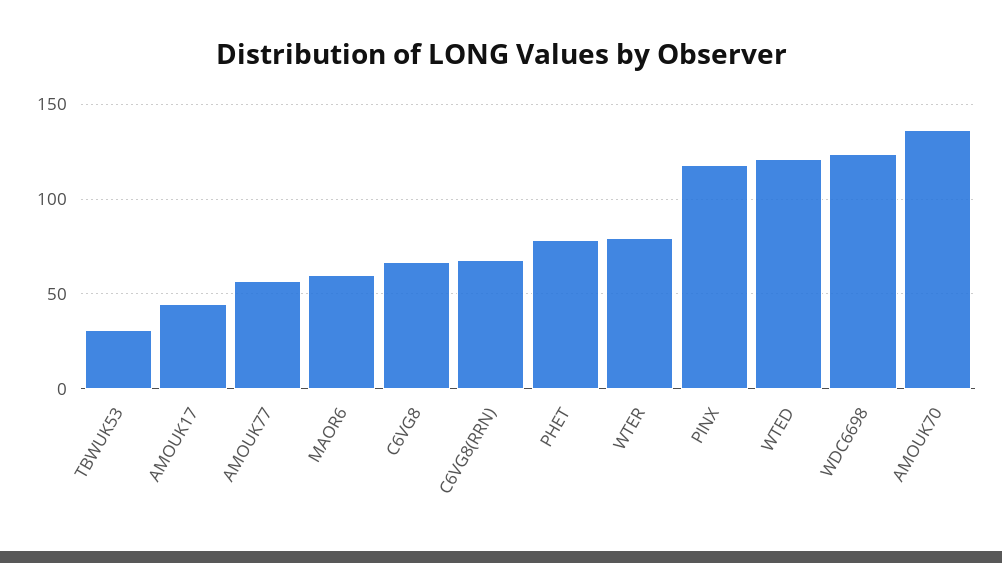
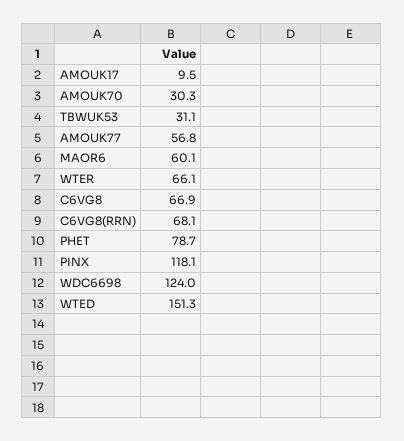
  {
    "TBWUK53": 31.1,
-   "AMOUK17": 45,
+   "AMOUK17": 9.5,
    "AMOUK77": 56.8,
    "MAOR6": 60.1,
    "C6VG8": 66.9,
    "C6VG8(RRN)": 68.1,
    "PHET": 78.7,
-   "WTER": 80,
+   "WTER": 66.1,
    "PINX": 118.1,
-   "WTED": 120,
+   "WTED": 151.3,
    "WDC6698": 124,
-   "AMOUK70": 135
+   "AMOUK70": 30.3
  }

